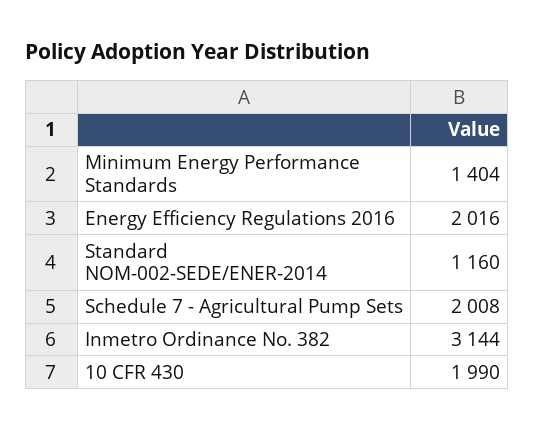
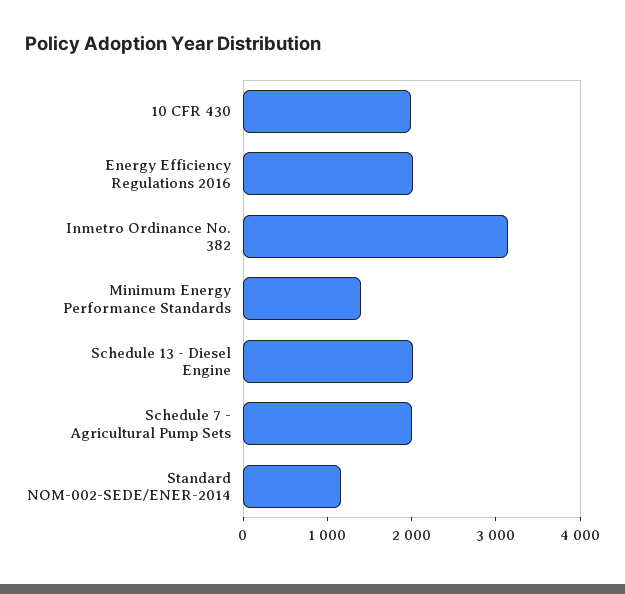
  {
    "Minimum Energy Performance Standards": 1404,
    "Energy Efficiency Regulations 2016": 2016,
    "Standard NOM-002-SEDE/ENER-2014": 1160,
    "Schedule 7 - Agricultural Pump Sets": 2008,
    "Inmetro Ordinance No. 382": 3144,
-   "10 CFR 430": 1990
+   "10 CFR 430": 1990,
+   "Schedule 13 - Diesel Engine": 2000
  }

